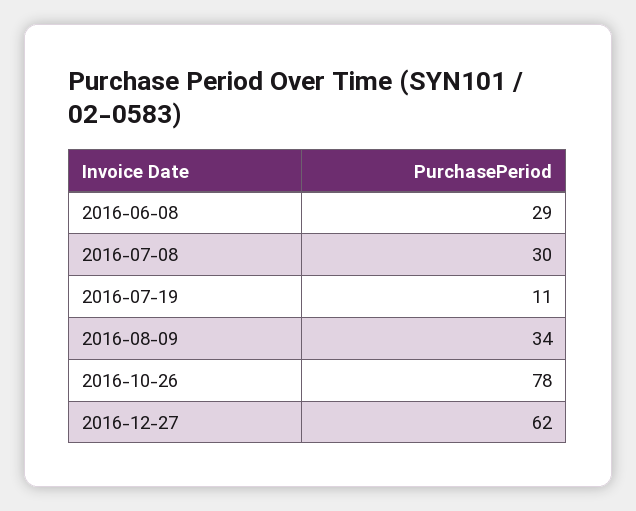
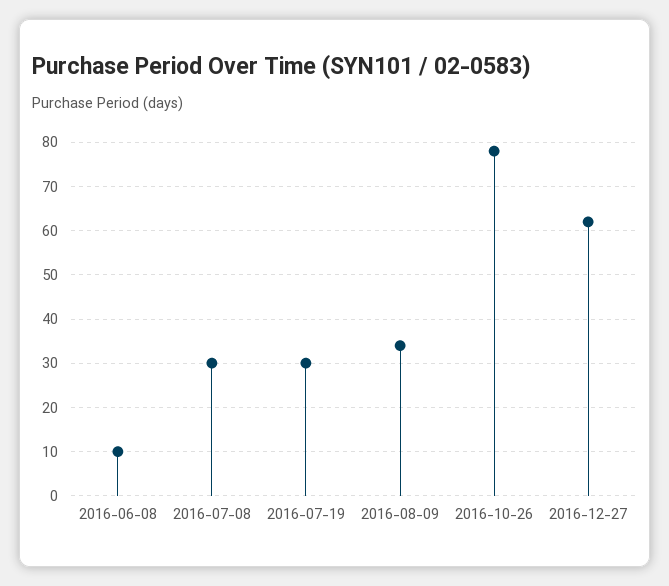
  {
-   "2016-06-08": 29,
+   "2016-06-08": 10,
    "2016-07-08": 30,
-   "2016-07-19": 11,
+   "2016-07-19": 30,
    "2016-08-09": 34,
    "2016-10-26": 78,
    "2016-12-27": 62
  }

